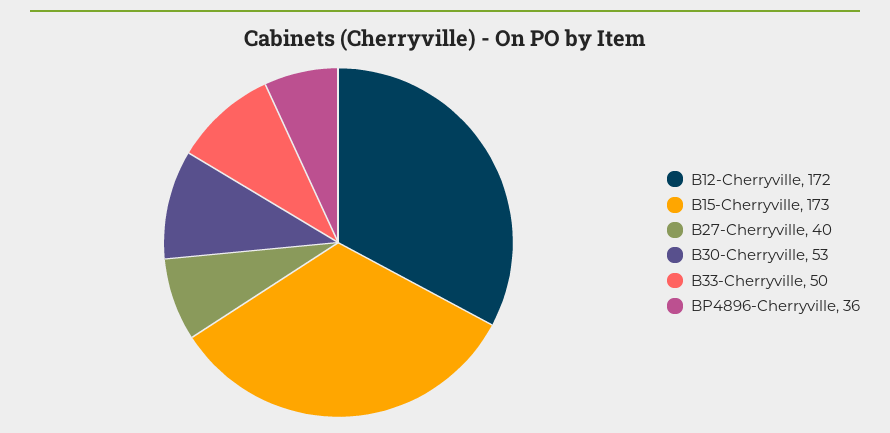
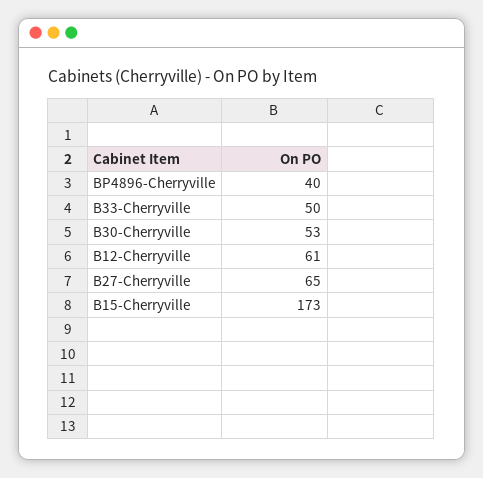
  {
-   "B12-Cherryville": 172,
+   "B12-Cherryville": 61,
    "B15-Cherryville": 173,
-   "B27-Cherryville": 40,
+   "B27-Cherryville": 65,
    "B30-Cherryville": 53,
    "B33-Cherryville": 50,
-   "BP4896-Cherryville": 36
+   "BP4896-Cherryville": 40
  }

